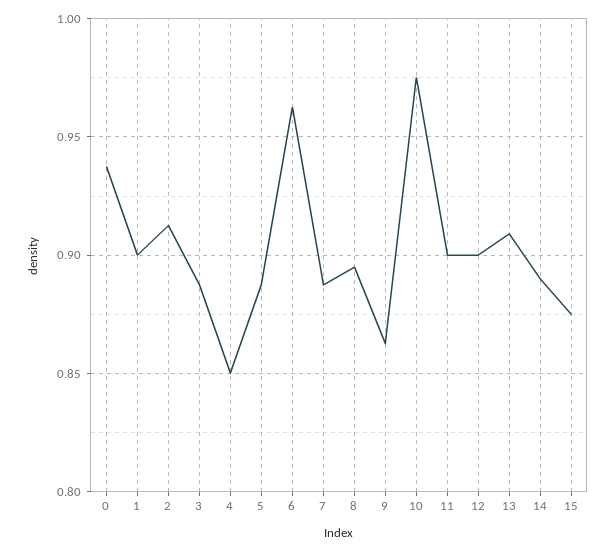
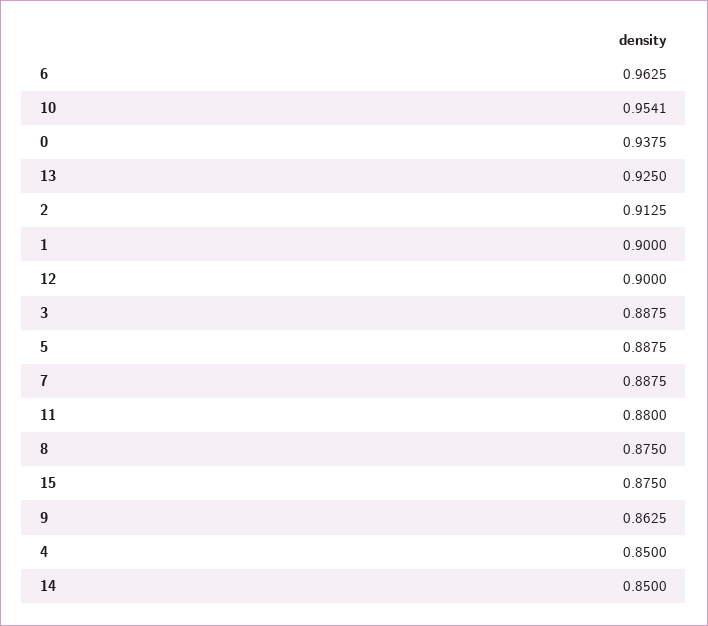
  {
    "0": 0.9375,
    "1": 0.9,
    "2": 0.9125,
    "3": 0.8875,
    "4": 0.85,
    "5": 0.8875,
    "6": 0.9625,
    "7": 0.8875,
-   "8": 0.895,
+   "8": 0.875,
    "9": 0.8625,
-   "10": 0.975,
+   "10": 0.9541,
-   "11": 0.9,
+   "11": 0.88,
    "12": 0.9,
-   "13": 0.91,
+   "13": 0.925,
-   "14": 0.89,
+   "14": 0.85,
    "15": 0.875
  }

